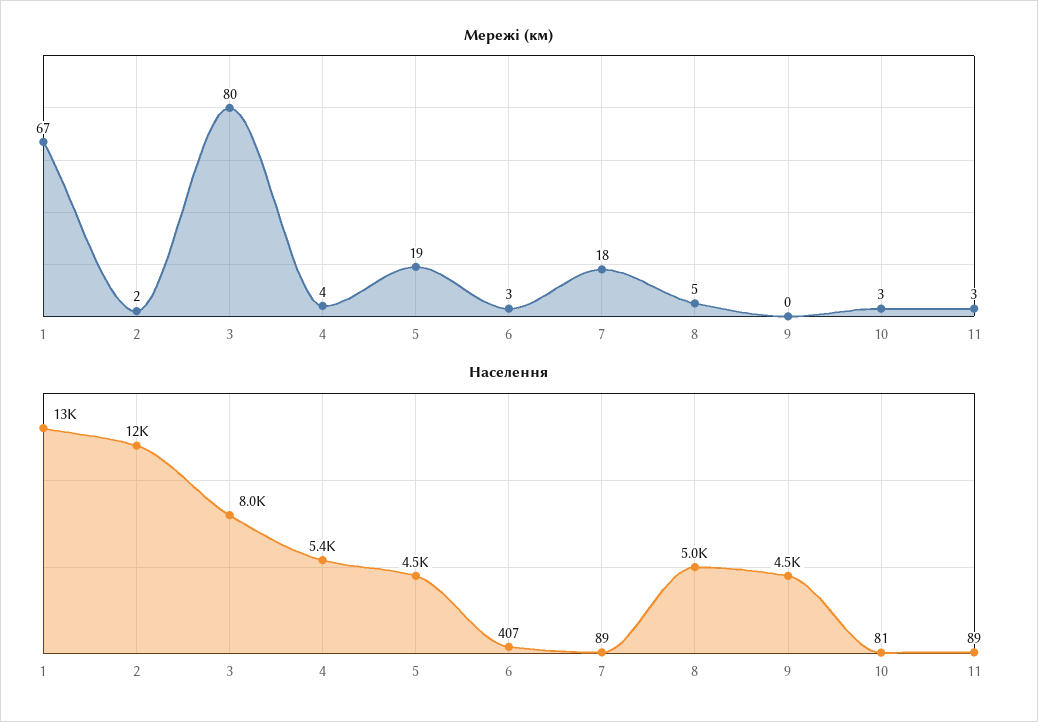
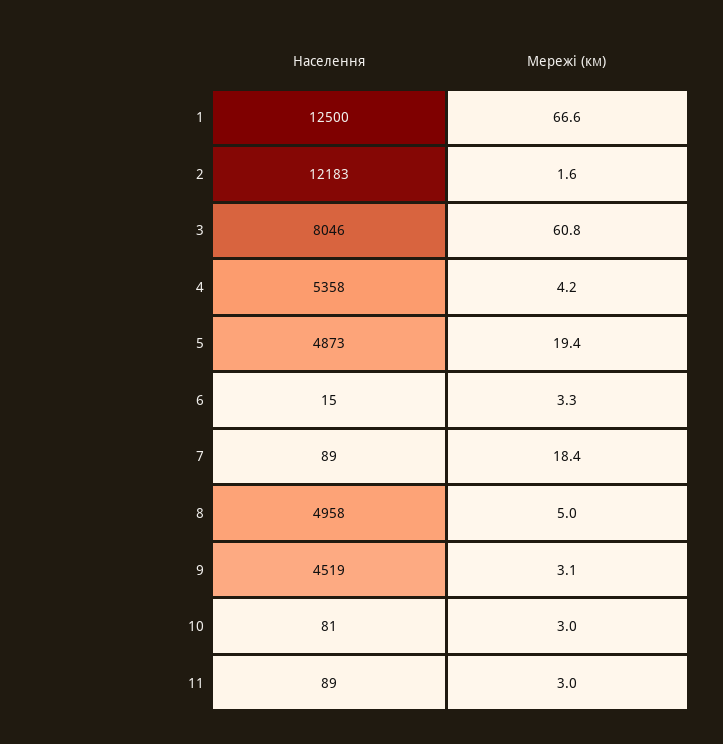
  {
    "Мережі (км)": {
      "1": 66.6,
      "2": 1.6,
-     "3": 80,
+     "3": 60.8,
      "4": 4.2,
      "5": 19.4,
      "6": 3.3,
      "7": 18.4,
      "8": 5,
-     "9": 0,
+     "9": 3.1,
      "10": 3,
      "11": 3
    },
    "Населення": {
      "1": 12500,
      "2": 12183,
      "3": 8046,
      "4": 5358,
-     "5": 4500,
+     "5": 4873,
-     "6": 407,
+     "6": 15,
      "7": 89,
      "8": 4958,
      "9": 4519,
      "10": 81,
      "11": 89
    }
  }

